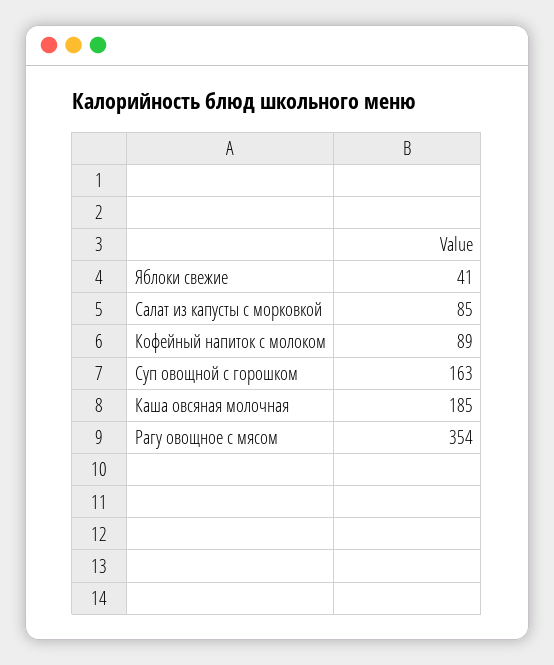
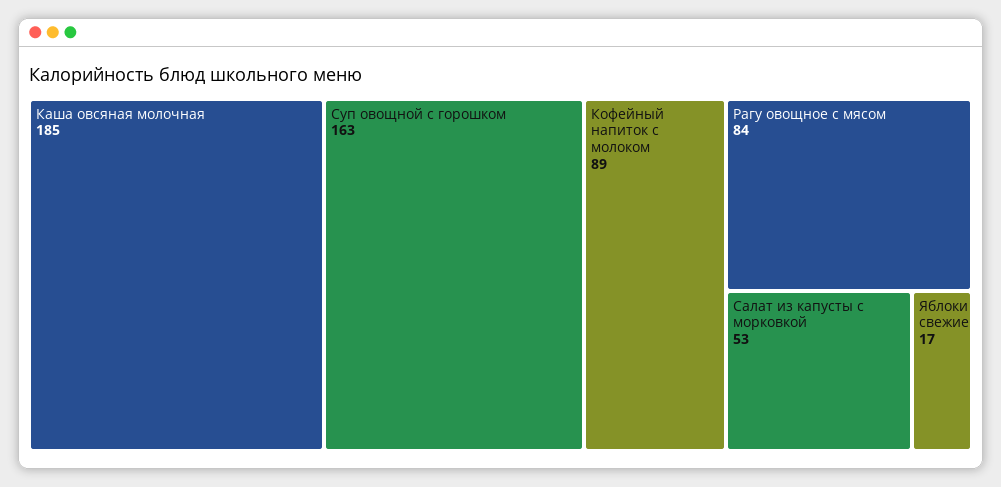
  {
-   "Яблоки свежие": 41,
+   "Яблоки свежие": 17,
-   "Салат из капусты с морковкой": 85,
+   "Салат из капусты с морковкой": 53,
    "Кофейный напиток с молоком": 89,
    "Суп овощной с горошком": 163,
    "Каша овсяная молочная": 185,
-   "Рагу овощное с мясом": 354
+   "Рагу овощное с мясом": 84
  }

